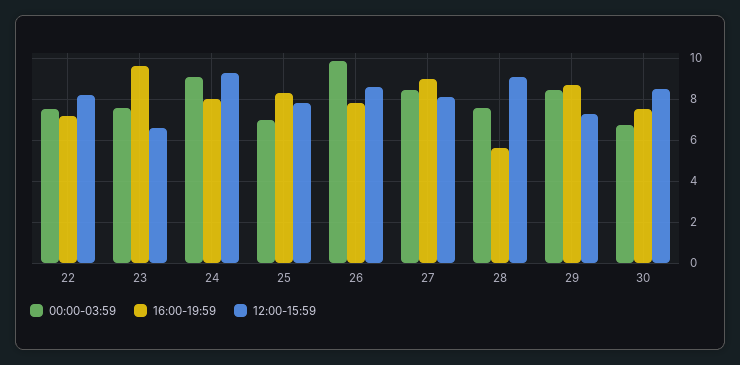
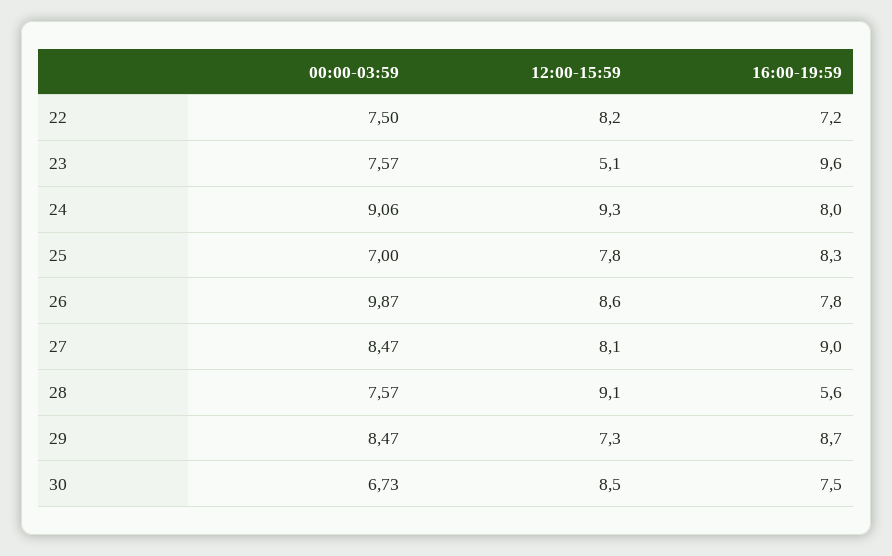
  {
    "00:00-03:59": {
      "22": 7.5,
      "23": 7.57,
      "24": 9.06,
      "25": 7,
      "26": 9.87,
      "27": 8.47,
      "28": 7.57,
      "29": 8.47,
      "30": 6.73
    },
    "16:00-19:59": {
      "22": 7.2,
      "23": 9.6,
      "24": 8,
      "25": 8.3,
      "26": 7.8,
      "27": 9,
      "28": 5.6,
      "29": 8.7,
      "30": 7.5
    },
    "12:00-15:59": {
      "22": 8.2,
-     "23": 6.5,
+     "23": 5.1,
      "24": 9.3,
      "25": 7.8,
      "26": 8.6,
      "27": 8.1,
      "28": 9.1,
      "29": 7.3,
      "30": 8.5
    }
  }

